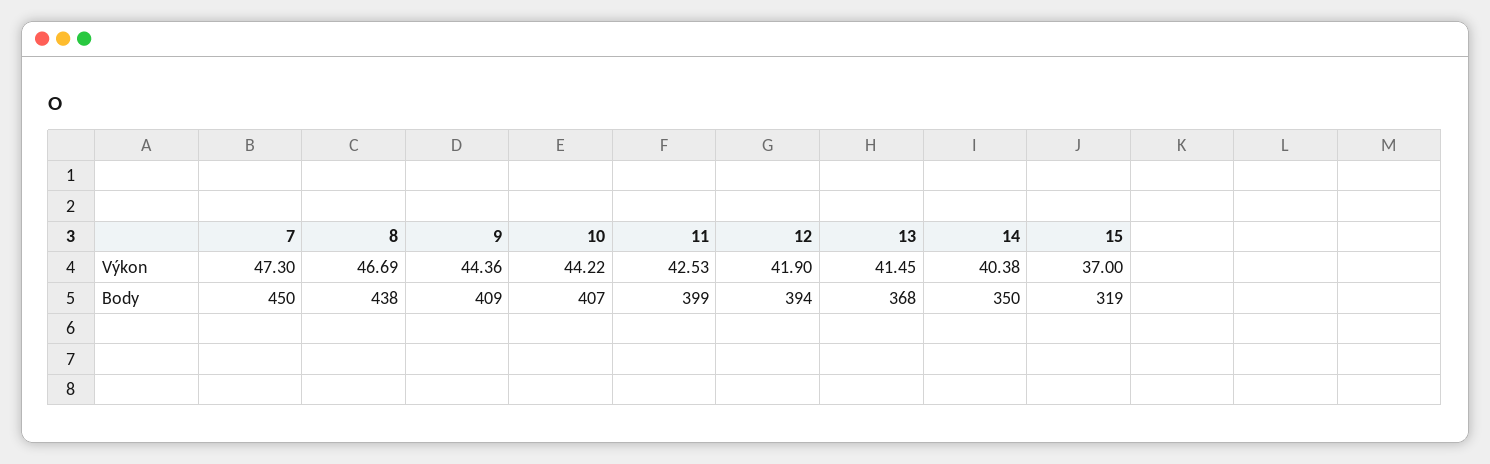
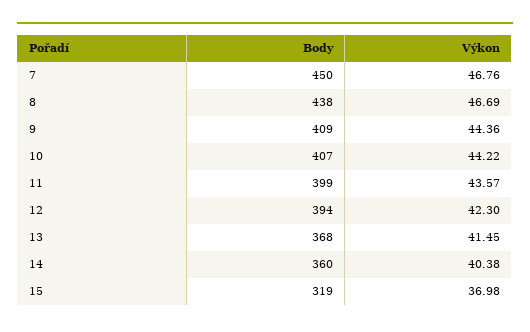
  {
    "7": {
-     "Výkon": 47.3,
+     "Výkon": 46.76,
      "Body": 450
    },
    "8": {
      "Výkon": 46.69,
      "Body": 438
    },
    "9": {
      "Výkon": 44.36,
      "Body": 409
    },
    "10": {
      "Výkon": 44.22,
      "Body": 407
    },
    "11": {
-     "Výkon": 42.53,
+     "Výkon": 43.57,
      "Body": 399
    },
    "12": {
-     "Výkon": 41.9,
+     "Výkon": 42.3,
      "Body": 394
    },
    "13": {
      "Výkon": 41.45,
      "Body": 368
    },
    "14": {
      "Výkon": 40.38,
-     "Body": 350
+     "Body": 360
    },
    "15": {
-     "Výkon": 37,
+     "Výkon": 36.98,
      "Body": 319
    }
  }

